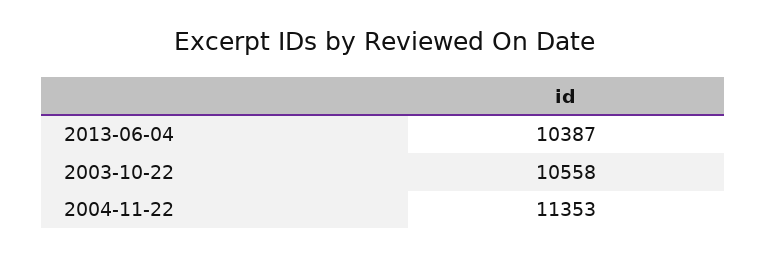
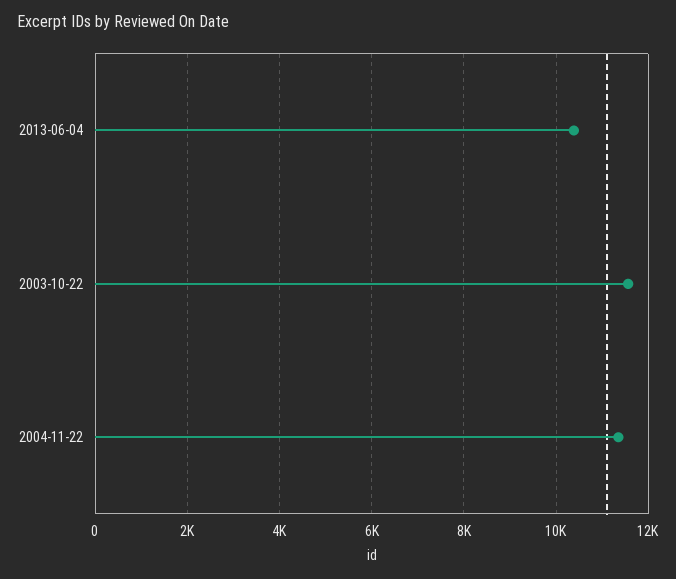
  {
    "2013-06-04": 10387,
-   "2003-10-22": 10558,
+   "2003-10-22": 11600,
    "2004-11-22": 11353
  }

